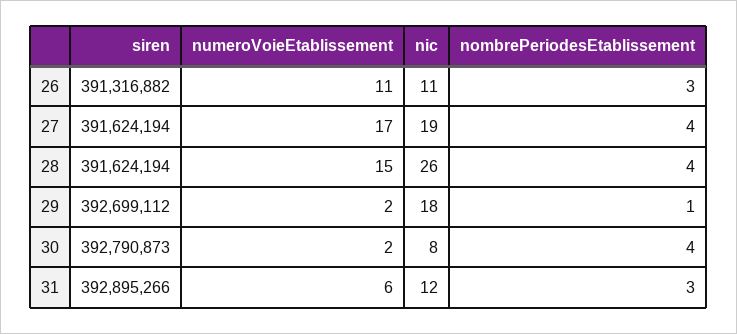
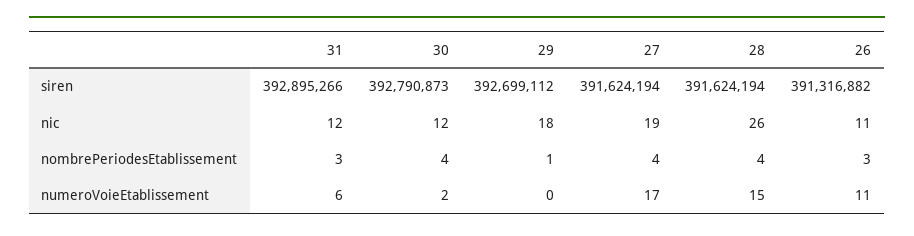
  {
    "siren": {
      "26": 391316882,
      "27": 391624194,
      "28": 391624194,
      "29": 392699112,
      "30": 392790873,
      "31": 392895266
    },
    "numeroVoieEtablissement": {
      "26": 11,
      "27": 17,
      "28": 15,
-     "29": 2,
+     "29": 0,
      "30": 2,
      "31": 6
    },
    "nic": {
      "26": 11,
      "27": 19,
      "28": 26,
      "29": 18,
-     "30": 8,
+     "30": 12,
      "31": 12
    },
    "nombrePeriodesEtablissement": {
      "26": 3,
      "27": 4,
      "28": 4,
      "29": 1,
      "30": 4,
      "31": 3
    }
  }

